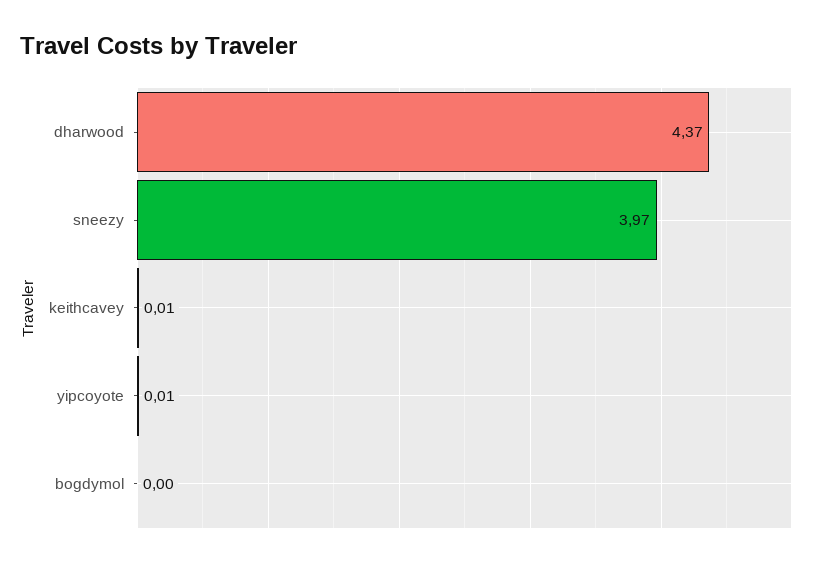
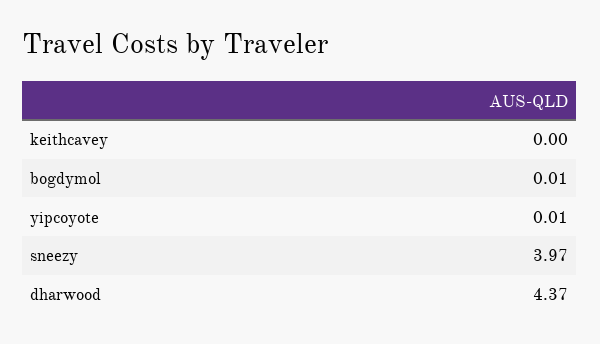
  {
    "dharwood": 4.37,
    "sneezy": 3.97,
-   "keithcavey": 0.01,
+   "keithcavey": 0,
    "yipcoyote": 0.01,
-   "bogdymol": 0
+   "bogdymol": 0.01
  }

